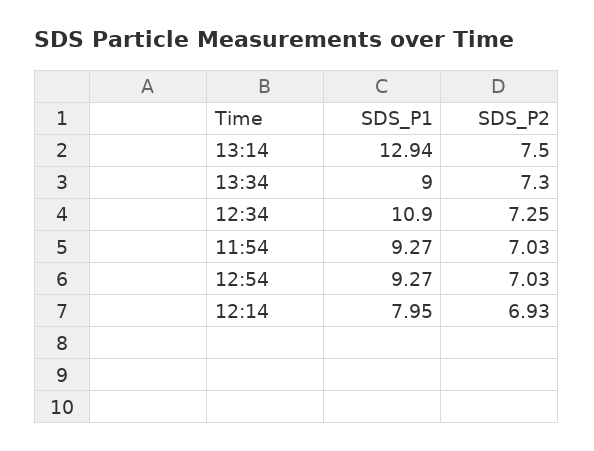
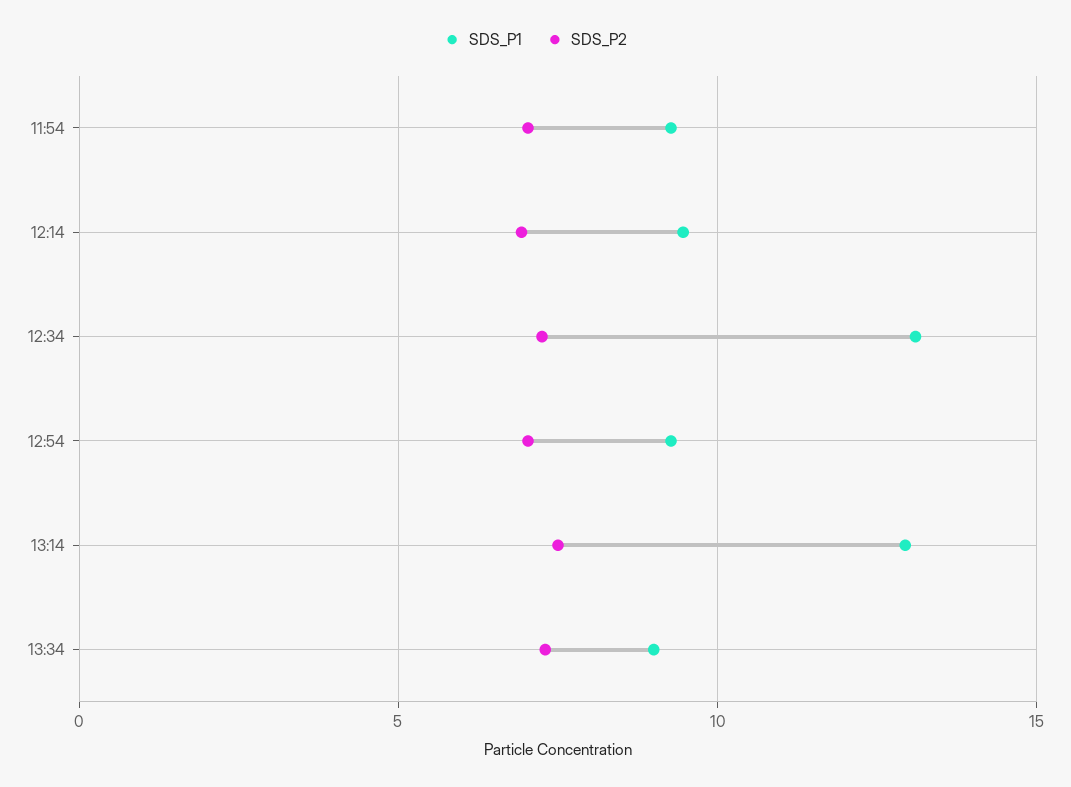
  {
    "SDS_P1": {
      "13:14": 12.94,
      "13:34": 9,
-     "12:34": 10.9,
+     "12:34": 13,
      "11:54": 9.27,
      "12:54": 9.27,
-     "12:14": 7.95
+     "12:14": 9.5
    },
    "SDS_P2": {
      "13:14": 7.5,
      "13:34": 7.3,
      "12:34": 7.25,
      "11:54": 7.03,
      "12:54": 7.03,
      "12:14": 6.93
    }
  }

